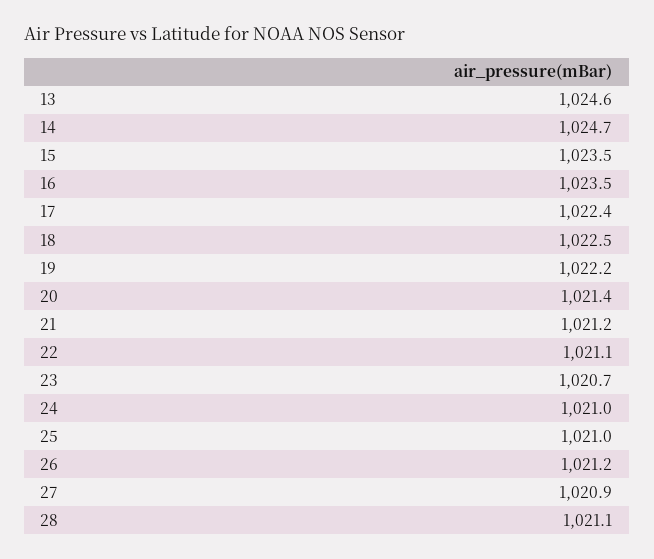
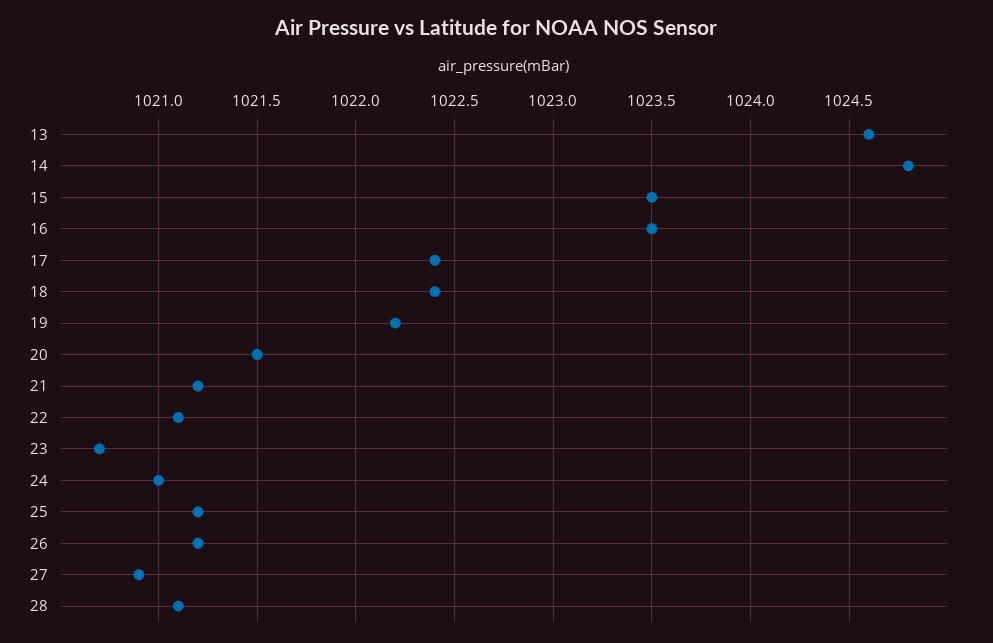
  {
    "13": 1024.6,
-   "14": 1024.7,
+   "14": 1024.8,
    "15": 1023.5,
    "16": 1023.5,
    "17": 1022.4,
-   "18": 1022.5,
+   "18": 1022.4,
    "19": 1022.2,
-   "20": 1021.4,
+   "20": 1021.5,
    "21": 1021.2,
    "22": 1021.1,
    "23": 1020.7,
    "24": 1021,
-   "25": 1021,
+   "25": 1021.2,
    "26": 1021.2,
    "27": 1020.9,
    "28": 1021.1
  }

